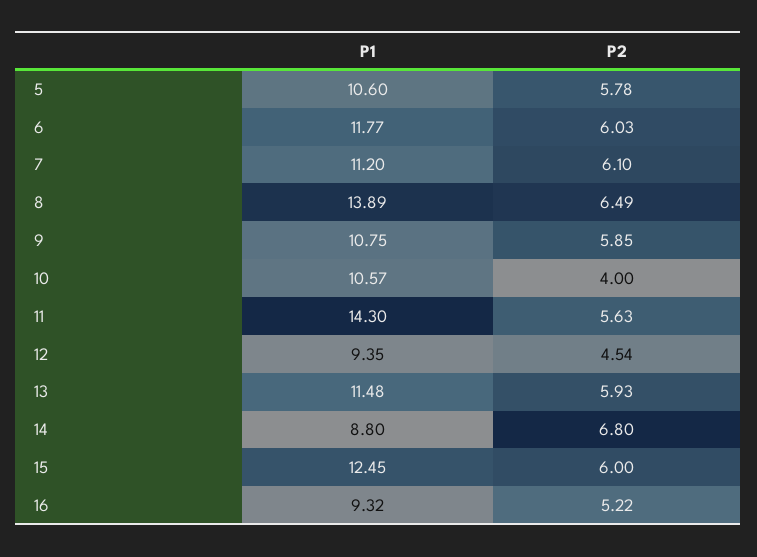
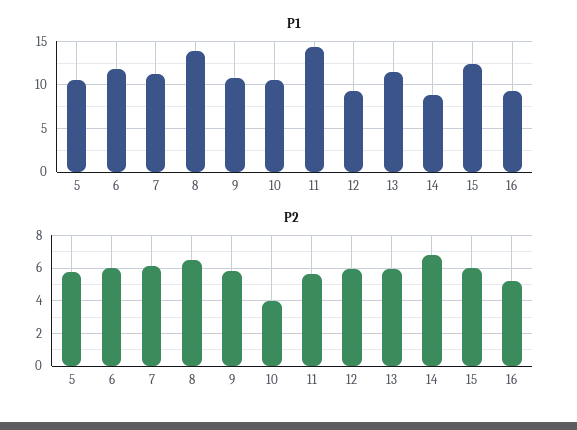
  {
    "P1": {
      "5": 10.6,
      "6": 11.77,
      "7": 11.2,
      "8": 13.89,
      "9": 10.75,
      "10": 10.57,
      "11": 14.3,
      "12": 9.35,
      "13": 11.48,
      "14": 8.8,
      "15": 12.45,
      "16": 9.32
    },
    "P2": {
      "5": 5.78,
      "6": 6.03,
      "7": 6.1,
      "8": 6.49,
      "9": 5.85,
      "10": 4,
      "11": 5.63,
-     "12": 4.54,
+     "12": 6,
      "13": 5.93,
      "14": 6.8,
      "15": 6,
      "16": 5.22
    }
  }

